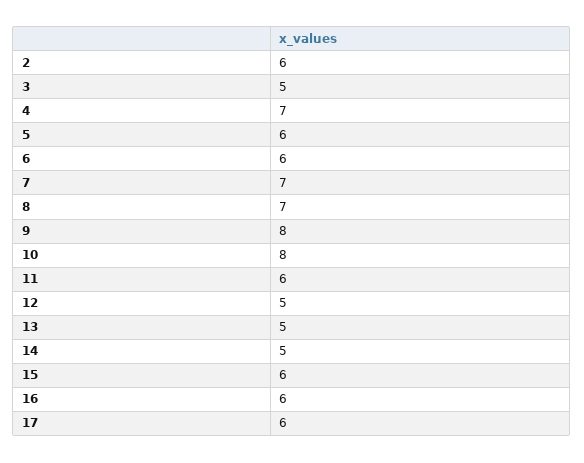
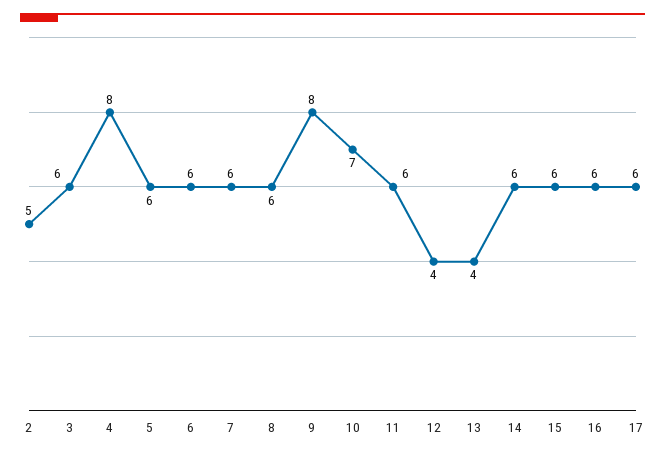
  {
-   "2": 6,
+   "2": 5,
-   "3": 5,
+   "3": 6,
-   "4": 7,
+   "4": 8,
    "5": 6,
    "6": 6,
-   "7": 7,
+   "7": 6,
-   "8": 7,
+   "8": 6,
    "9": 8,
-   "10": 8,
+   "10": 7,
    "11": 6,
-   "12": 5,
+   "12": 4,
-   "13": 5,
+   "13": 4,
-   "14": 5,
+   "14": 6,
    "15": 6,
    "16": 6,
    "17": 6
  }

